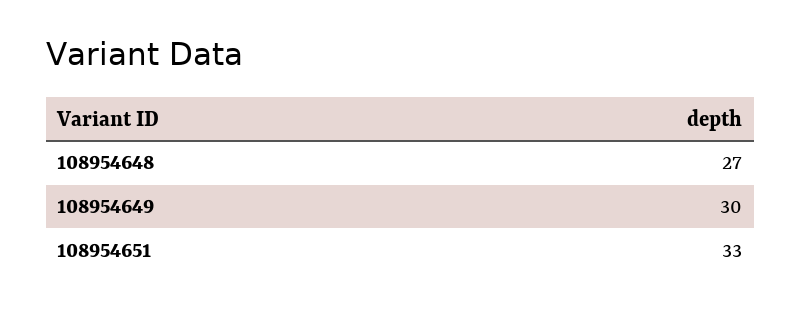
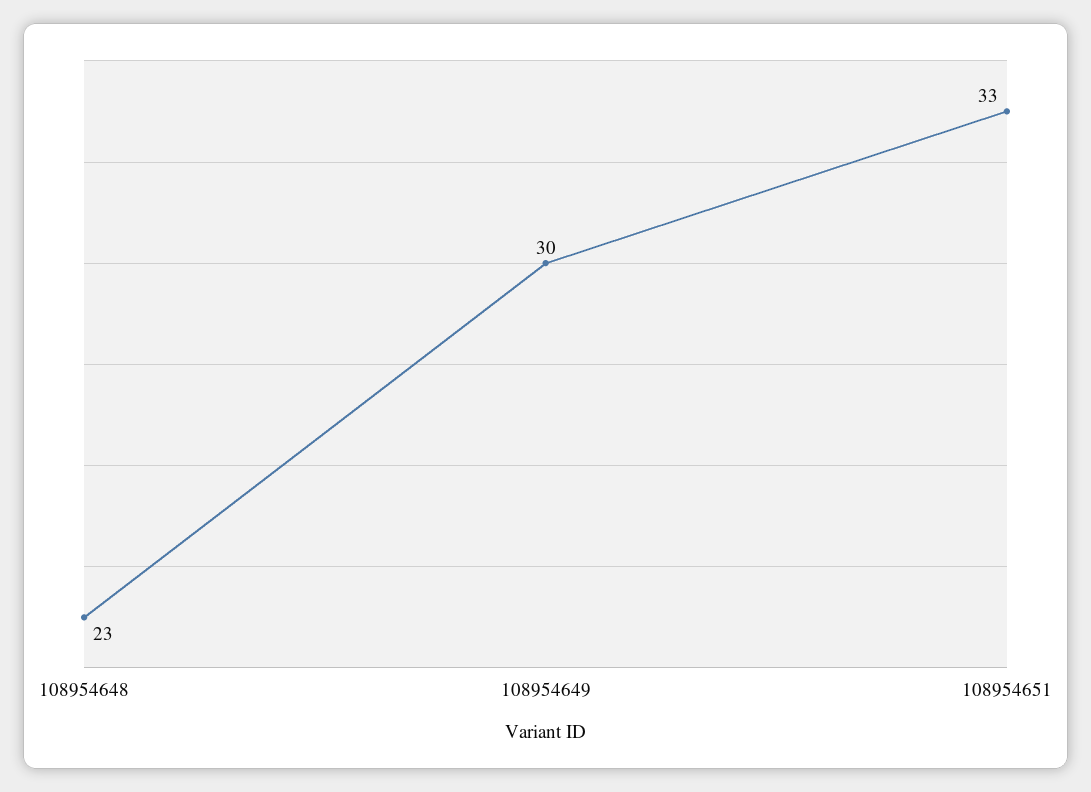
  {
-   "108954648": 27,
+   "108954648": 23,
    "108954649": 30,
    "108954651": 33
  }

